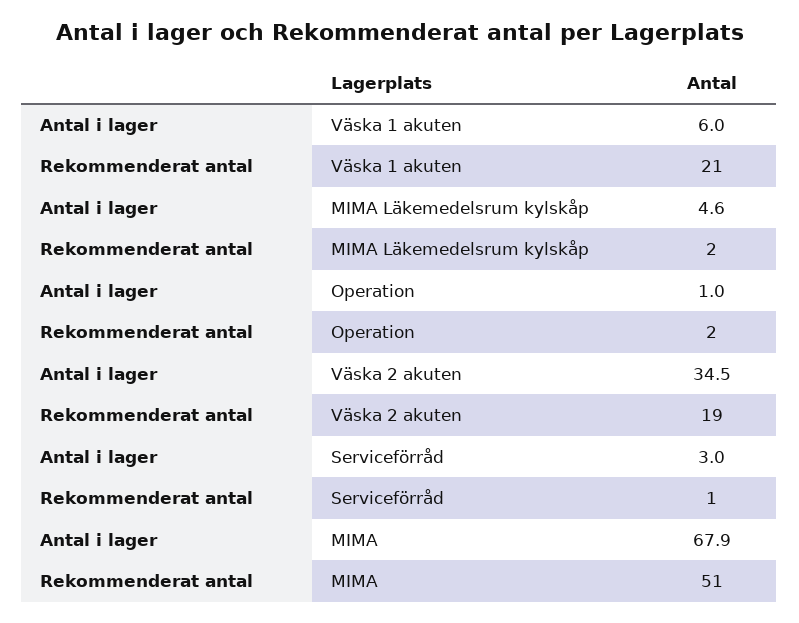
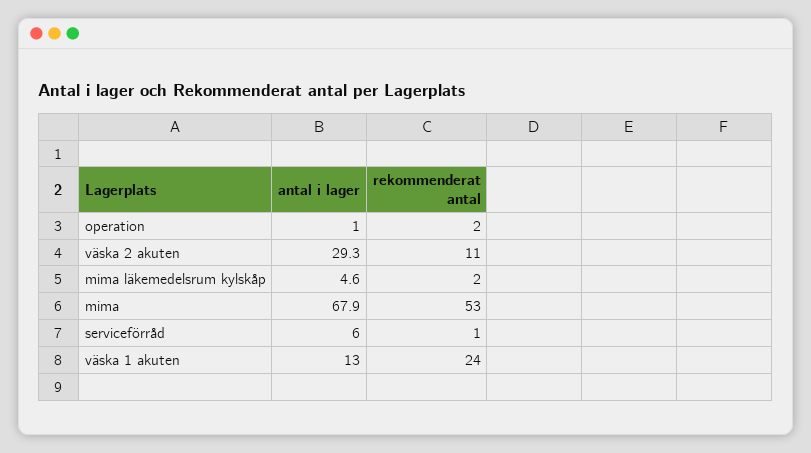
  {
    "Antal i lager": {
-     "Väska 1 akuten": 6,
+     "Väska 1 akuten": 13,
      "MIMA Läkemedelsrum kylskåp": 4.6,
      "Operation": 1,
-     "Väska 2 akuten": 34.5,
+     "Väska 2 akuten": 29.3,
-     "Serviceförråd": 3,
+     "Serviceförråd": 6,
      "MIMA": 67.9
    },
    "Rekommenderat antal": {
-     "Väska 1 akuten": 21,
+     "Väska 1 akuten": 24,
      "MIMA Läkemedelsrum kylskåp": 2,
      "Operation": 2,
-     "Väska 2 akuten": 19,
+     "Väska 2 akuten": 11,
      "Serviceförråd": 1,
-     "MIMA": 51
+     "MIMA": 53
    }
  }

